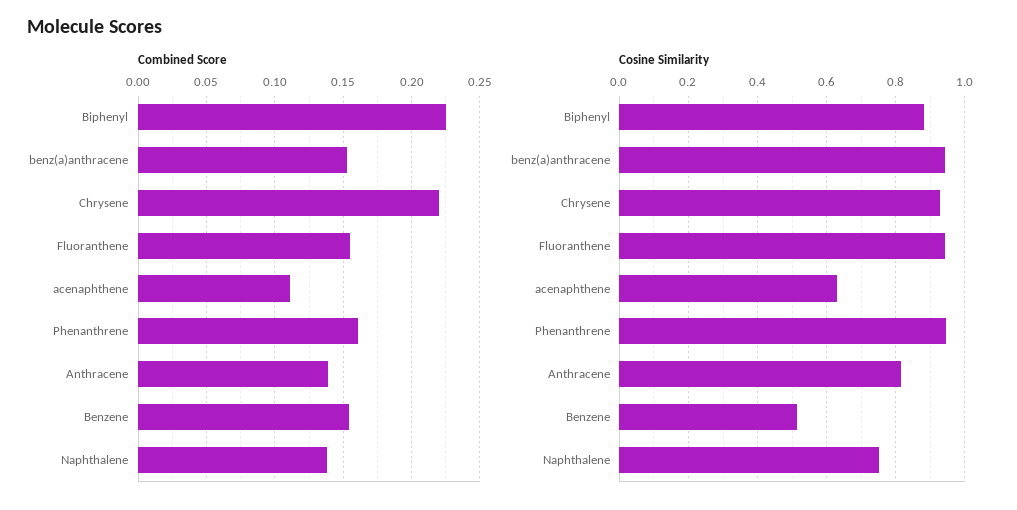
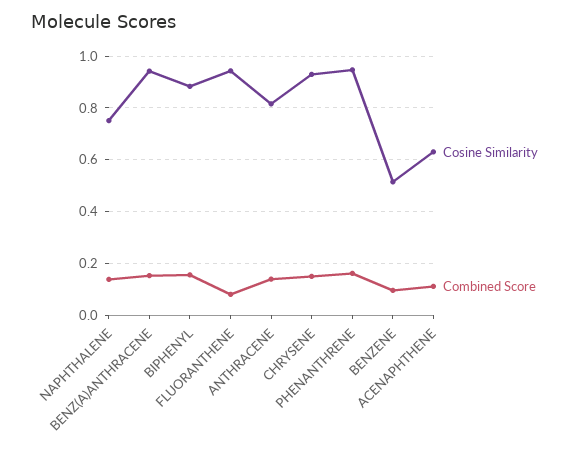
  {
    "Combined Score": {
-     "Biphenyl": 0.225,
+     "Biphenyl": 0.15,
      "benz(a)anthracene": 0.155,
-     "Chrysene": 0.22,
+     "Chrysene": 0.15,
-     "Fluoranthene": 0.155,
+     "Fluoranthene": 0.075,
      "acenaphthene": 0.11,
      "Phenanthrene": 0.16,
      "Anthracene": 0.14,
-     "Benzene": 0.155,
+     "Benzene": 0.1,
      "Naphthalene": 0.14
    },
    "Cosine Similarity": {
      "Biphenyl": 0.88,
      "benz(a)anthracene": 0.94,
      "Chrysene": 0.92,
      "Fluoranthene": 0.94,
      "acenaphthene": 0.64,
      "Phenanthrene": 0.94,
      "Anthracene": 0.82,
      "Benzene": 0.52,
      "Naphthalene": 0.76
    }
  }

